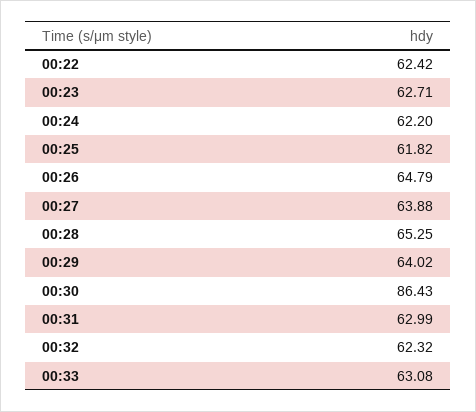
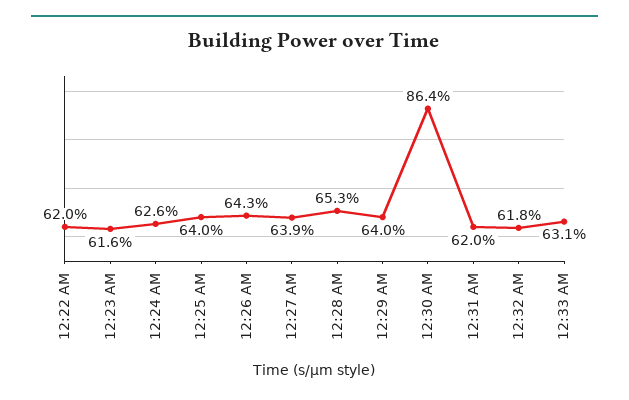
  {
-   "00:22": 62.42,
+   "00:22": 62,
-   "00:23": 62.71,
+   "00:23": 61.6,
-   "00:24": 62.2,
+   "00:24": 62.6,
-   "00:25": 61.82,
+   "00:25": 64,
-   "00:26": 64.79,
+   "00:26": 64.3,
    "00:27": 63.88,
    "00:28": 65.25,
    "00:29": 64.02,
    "00:30": 86.43,
-   "00:31": 62.99,
+   "00:31": 62,
-   "00:32": 62.32,
+   "00:32": 61.8,
    "00:33": 63.08
  }

